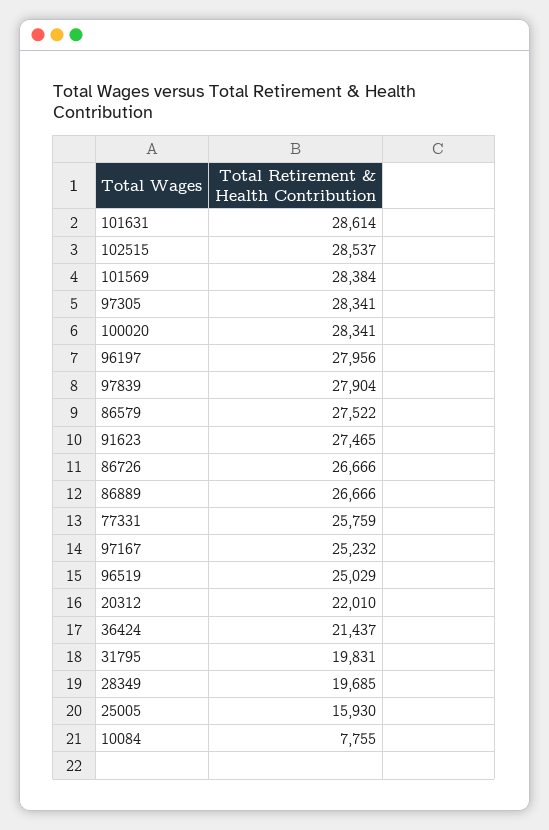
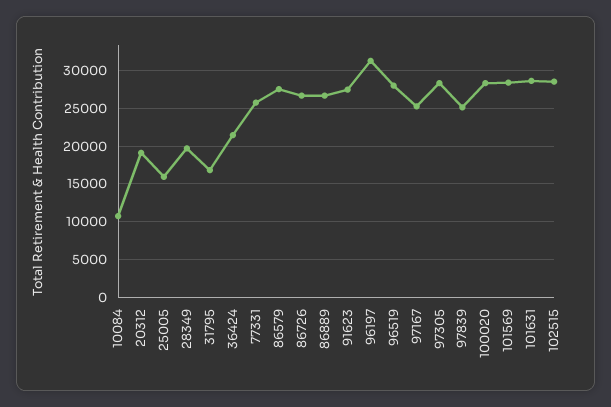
  {
    "101631": 28614,
    "102515": 28537,
    "101569": 28384,
    "97305": 28341,
    "100020": 28341,
-   "96197": 27956,
+   "96197": 31000,
-   "97839": 27904,
+   "97839": 25000,
    "86579": 27522,
    "91623": 27465,
    "86726": 26666,
    "86889": 26666,
    "77331": 25759,
    "97167": 25232,
-   "96519": 25029,
+   "96519": 28000,
-   "20312": 22010,
+   "20312": 19000,
    "36424": 21437,
-   "31795": 19831,
+   "31795": 17000,
    "28349": 19685,
    "25005": 15930,
-   "10084": 7755
+   "10084": 11000
  }

